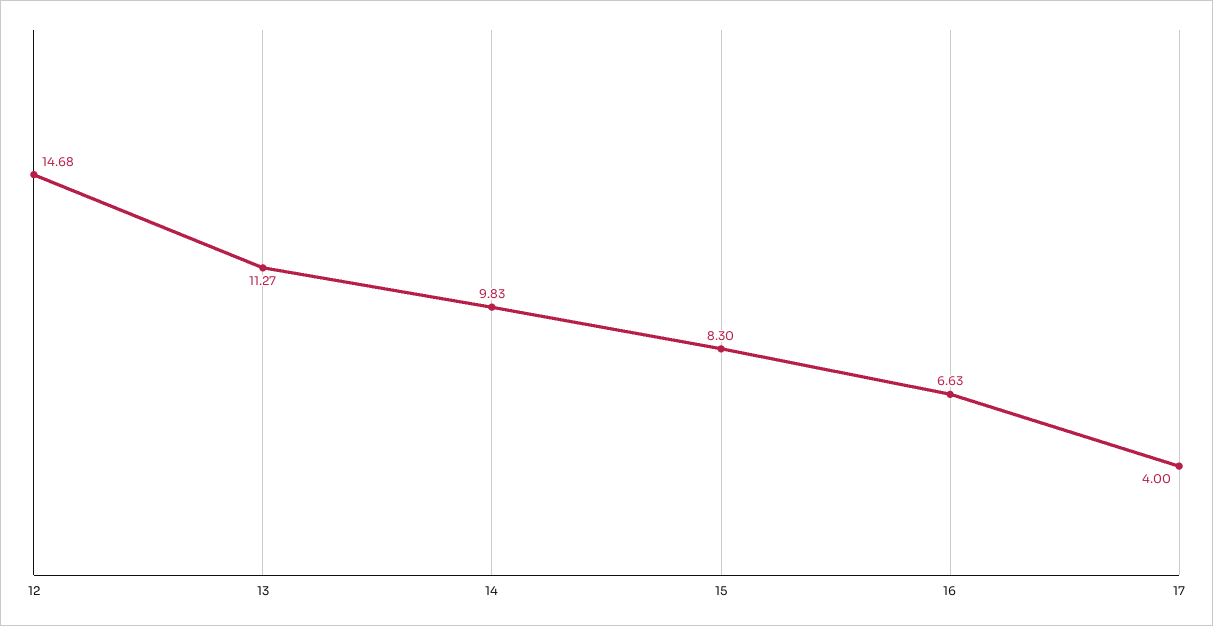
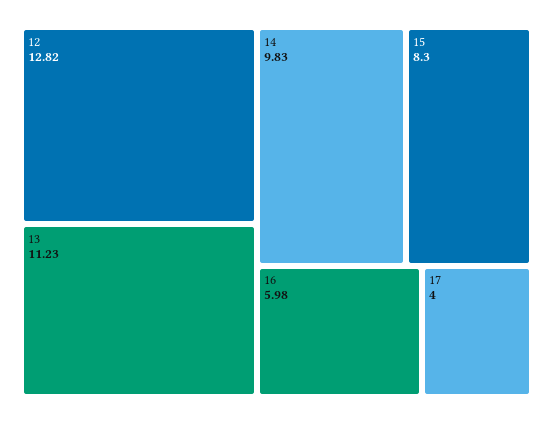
  {
-   "12": 14.68,
+   "12": 12.82,
-   "13": 11.27,
+   "13": 11.23,
    "14": 9.83,
    "15": 8.3,
-   "16": 6.63,
+   "16": 5.98,
    "17": 4
  }

